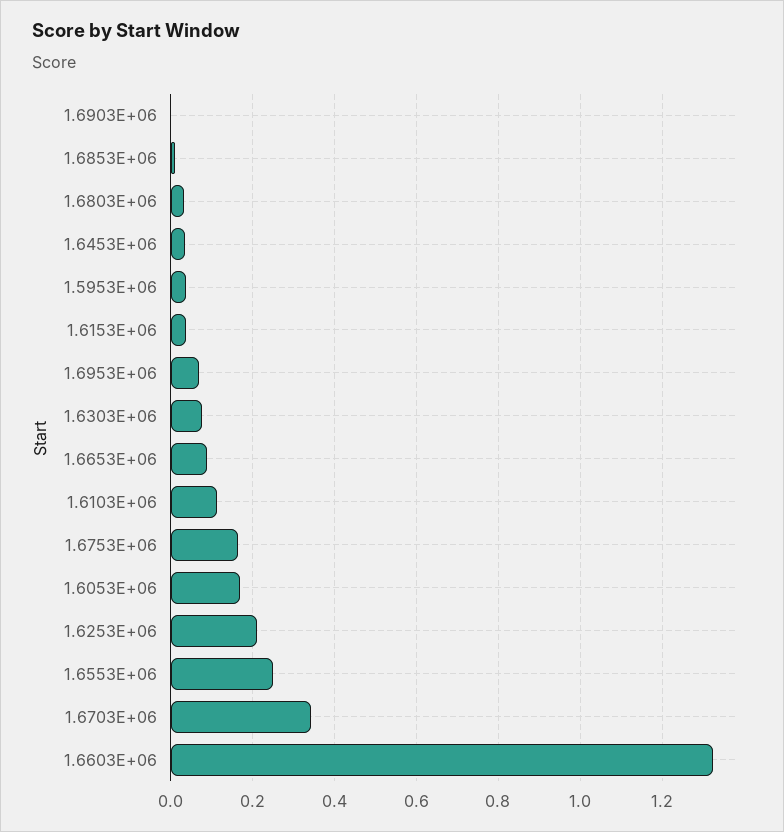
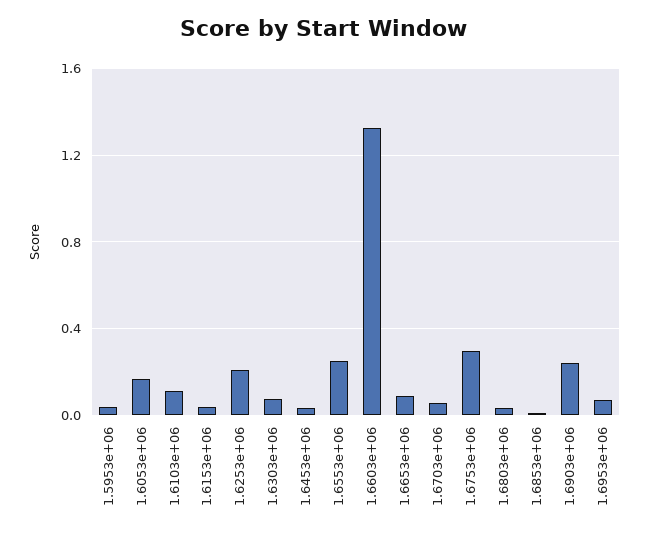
  {
-   "1.6903E+06": 0,
+   "1.6903E+06": 0.25,
    "1.6853E+06": 0.02,
    "1.6803E+06": 0.04,
    "1.6453E+06": 0.04,
    "1.5953E+06": 0.04,
    "1.6153E+06": 0.04,
    "1.6953E+06": 0.08,
    "1.6303E+06": 0.08,
    "1.6653E+06": 0.08,
    "1.6103E+06": 0.12,
-   "1.6753E+06": 0.16,
+   "1.6753E+06": 0.3,
    "1.6053E+06": 0.16,
    "1.6253E+06": 0.22,
    "1.6553E+06": 0.24,
-   "1.6703E+06": 0.34,
+   "1.6703E+06": 0.05,
    "1.6603E+06": 1.32
  }

